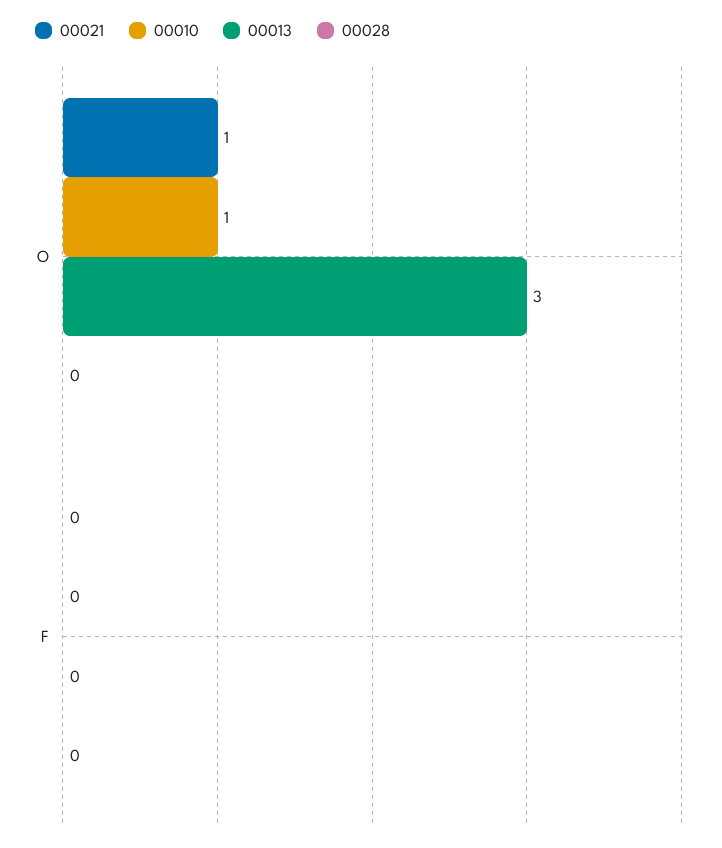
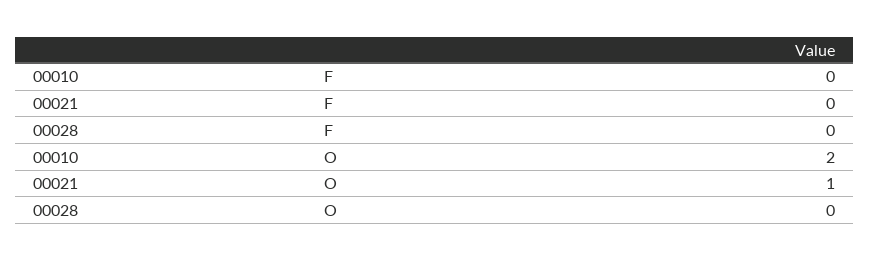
  {
    "00021": {
      "O": 1,
      "F": 0
    },
    "00010": {
-     "O": 1,
+     "O": 2,
      "F": 0
    },
-   "00013": {
-     "O": 3,
-     "F": 0
-   },
    "00028": {
      "O": 0,
      "F": 0
    }
  }

